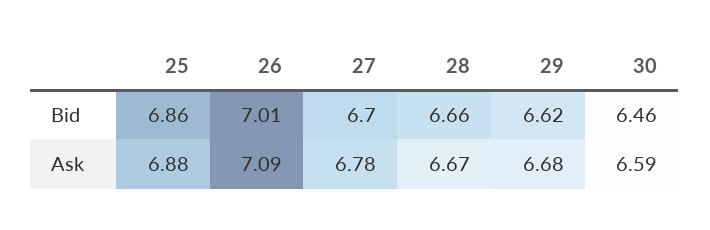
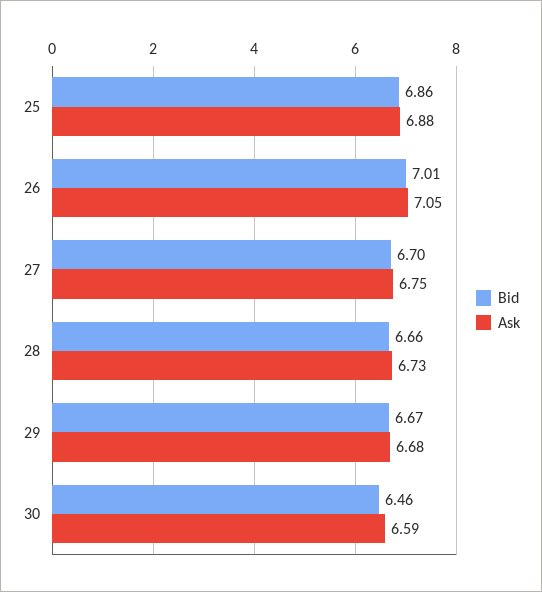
  {
    "Bid": {
      "25": 6.86,
      "26": 7.01,
      "27": 6.7,
      "28": 6.66,
-     "29": 6.62,
+     "29": 6.67,
      "30": 6.46
    },
    "Ask": {
      "25": 6.88,
-     "26": 7.09,
+     "26": 7.05,
-     "27": 6.78,
+     "27": 6.75,
-     "28": 6.67,
+     "28": 6.73,
      "29": 6.68,
      "30": 6.59
    }
  }

